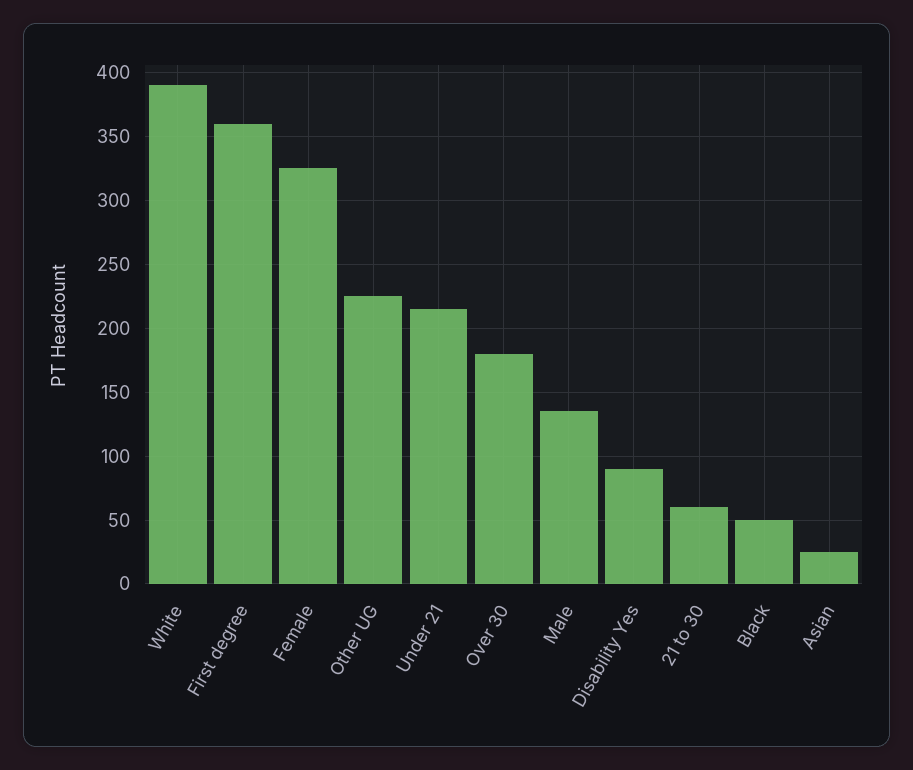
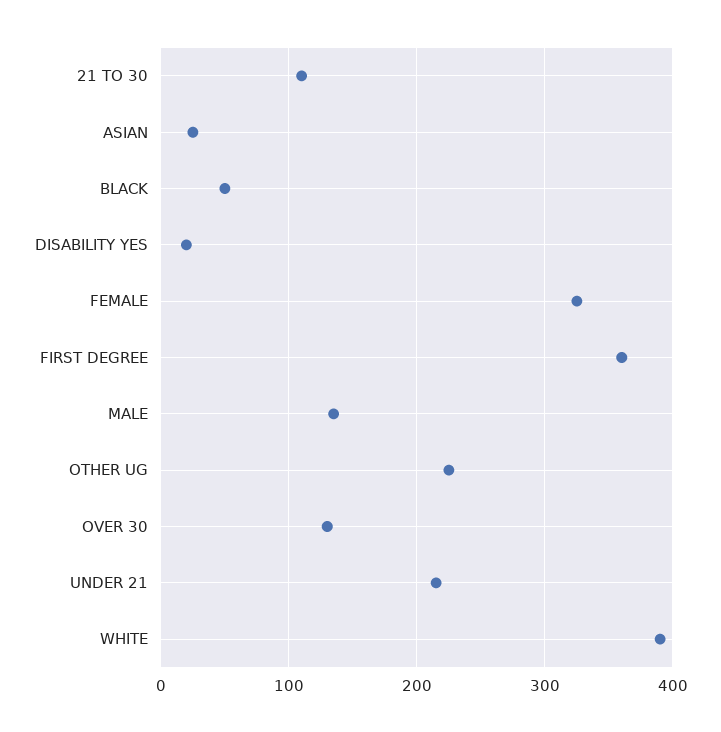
  {
    "White": 390,
    "First degree": 360,
    "Female": 325,
    "Other UG": 225,
    "Under 21": 215,
-   "Over 30": 180,
+   "Over 30": 130,
    "Male": 135,
-   "Disability Yes": 90,
+   "Disability Yes": 20,
-   "21 to 30": 60,
+   "21 to 30": 110,
    "Black": 50,
    "Asian": 25
  }

